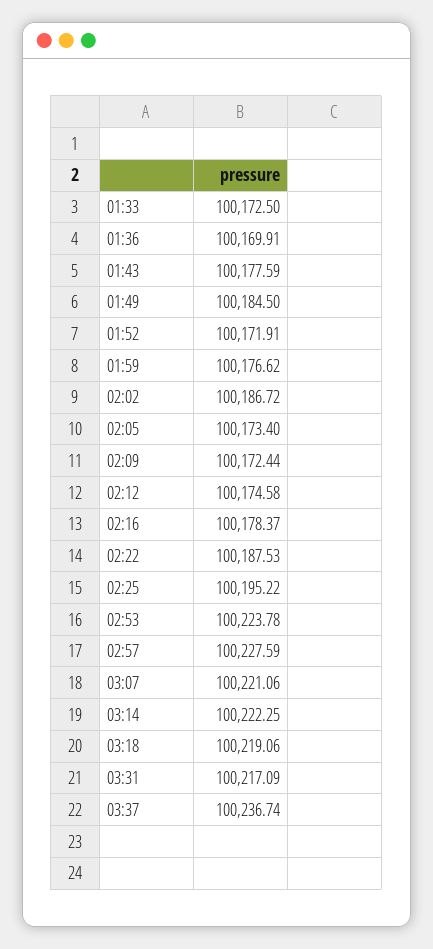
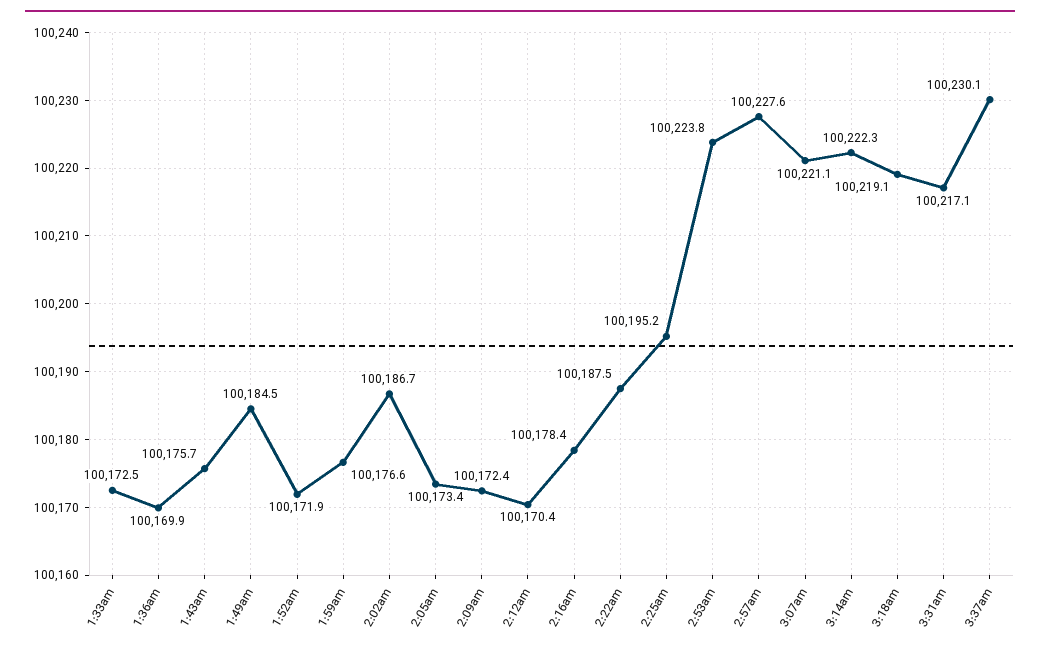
  {
    "01:33": 100172.5,
    "01:36": 100169.91,
-   "01:43": 100177.59,
+   "01:43": 100175.7,
    "01:49": 100184.5,
    "01:52": 100171.91,
    "01:59": 100176.62,
    "02:02": 100186.72,
    "02:05": 100173.4,
    "02:09": 100172.44,
-   "02:12": 100174.58,
+   "02:12": 100170.4,
    "02:16": 100178.37,
    "02:22": 100187.53,
    "02:25": 100195.22,
    "02:53": 100223.78,
    "02:57": 100227.59,
    "03:07": 100221.06,
    "03:14": 100222.25,
    "03:18": 100219.06,
    "03:31": 100217.09,
-   "03:37": 100236.74
+   "03:37": 100230.1
  }

